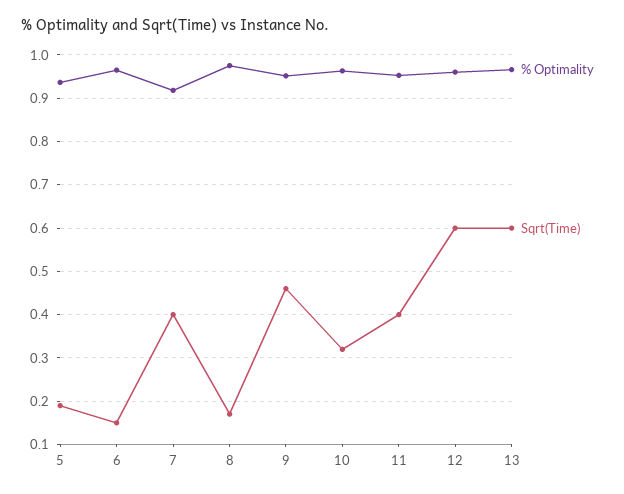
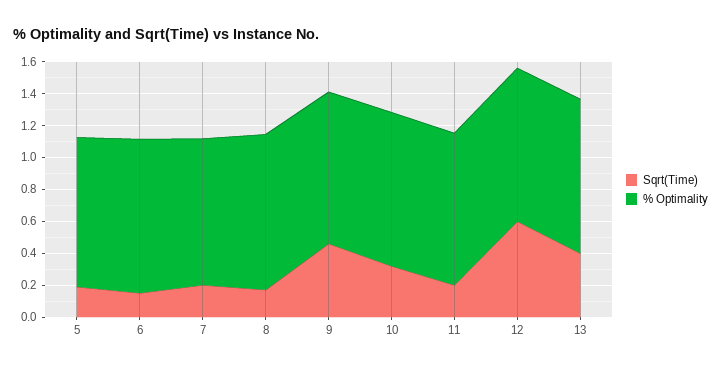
  {
    "% Optimality": {
      "5": 0.94,
      "6": 0.96,
      "7": 0.92,
      "8": 0.98,
      "9": 0.96,
      "10": 0.96,
      "11": 0.96,
      "12": 0.96,
      "13": 0.96
    },
    "Sqrt(Time)": {
      "5": 0.2,
      "6": 0.16,
-     "7": 0.4,
+     "7": 0.2,
      "8": 0.18,
      "9": 0.46,
      "10": 0.32,
-     "11": 0.4,
+     "11": 0.2,
      "12": 0.6,
-     "13": 0.6
+     "13": 0.4
    }
  }

